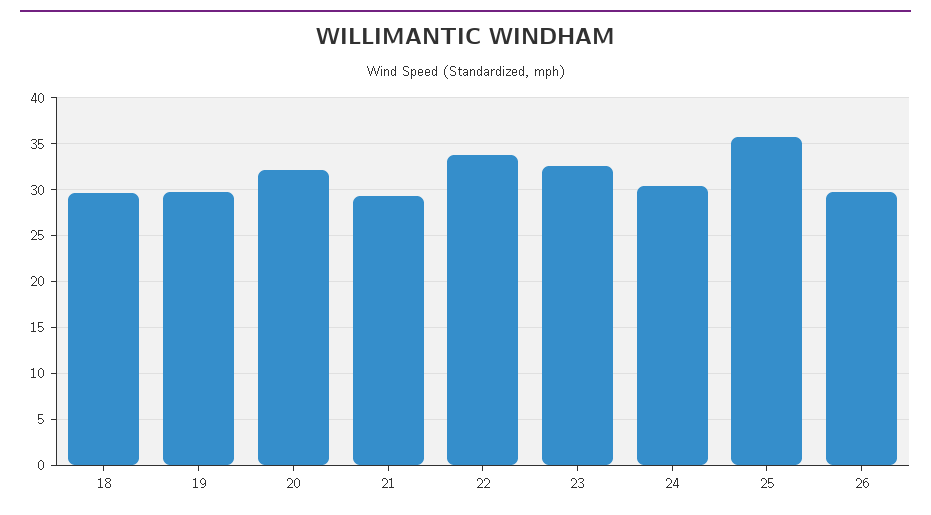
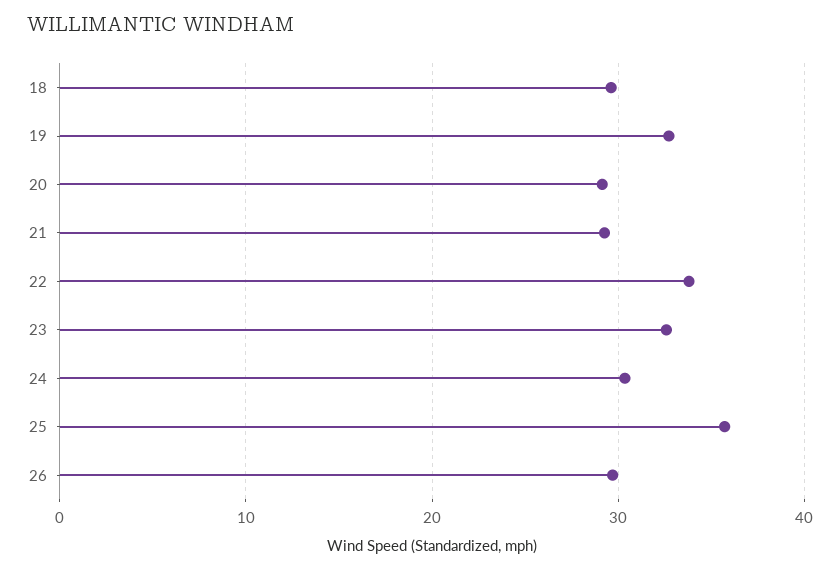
  {
    "18": 30,
-   "19": 30,
+   "19": 33,
-   "20": 32,
+   "20": 29,
    "21": 29,
    "22": 34,
    "23": 33,
    "24": 30,
    "25": 36,
    "26": 30
  }

